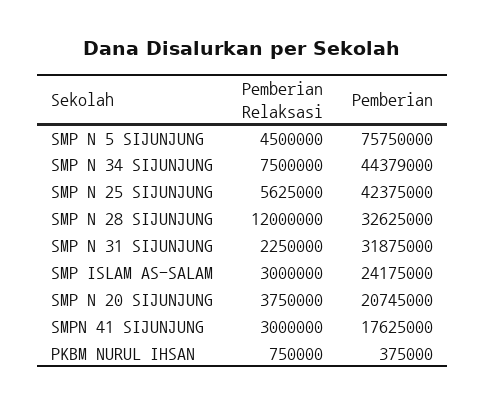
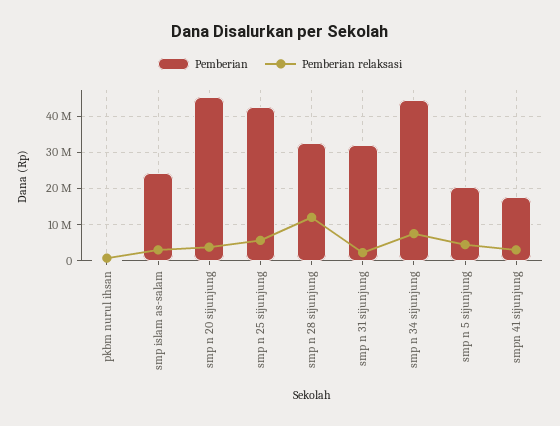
  {
    "Pemberian Relaksasi": {
      "SMP N 5 SIJUNJUNG": 4500000,
      "SMP N 34 SIJUNJUNG": 7500000,
      "SMP N 25 SIJUNJUNG": 5625000,
      "SMP N 28 SIJUNJUNG": 12000000,
      "SMP N 31 SIJUNJUNG": 2250000,
      "SMP ISLAM AS-SALAM": 3000000,
      "SMP N 20 SIJUNJUNG": 3750000,
      "SMPN 41 SIJUNJUNG": 3000000,
      "PKBM NURUL IHSAN": 750000
    },
    "Pemberian": {
-     "SMP N 5 SIJUNJUNG": 75750000,
+     "SMP N 5 SIJUNJUNG": 20000000,
      "SMP N 34 SIJUNJUNG": 44379000,
      "SMP N 25 SIJUNJUNG": 42375000,
      "SMP N 28 SIJUNJUNG": 32625000,
      "SMP N 31 SIJUNJUNG": 31875000,
      "SMP ISLAM AS-SALAM": 24175000,
-     "SMP N 20 SIJUNJUNG": 20745000,
+     "SMP N 20 SIJUNJUNG": 46000000,
      "SMPN 41 SIJUNJUNG": 17625000,
      "PKBM NURUL IHSAN": 375000
    }
  }

